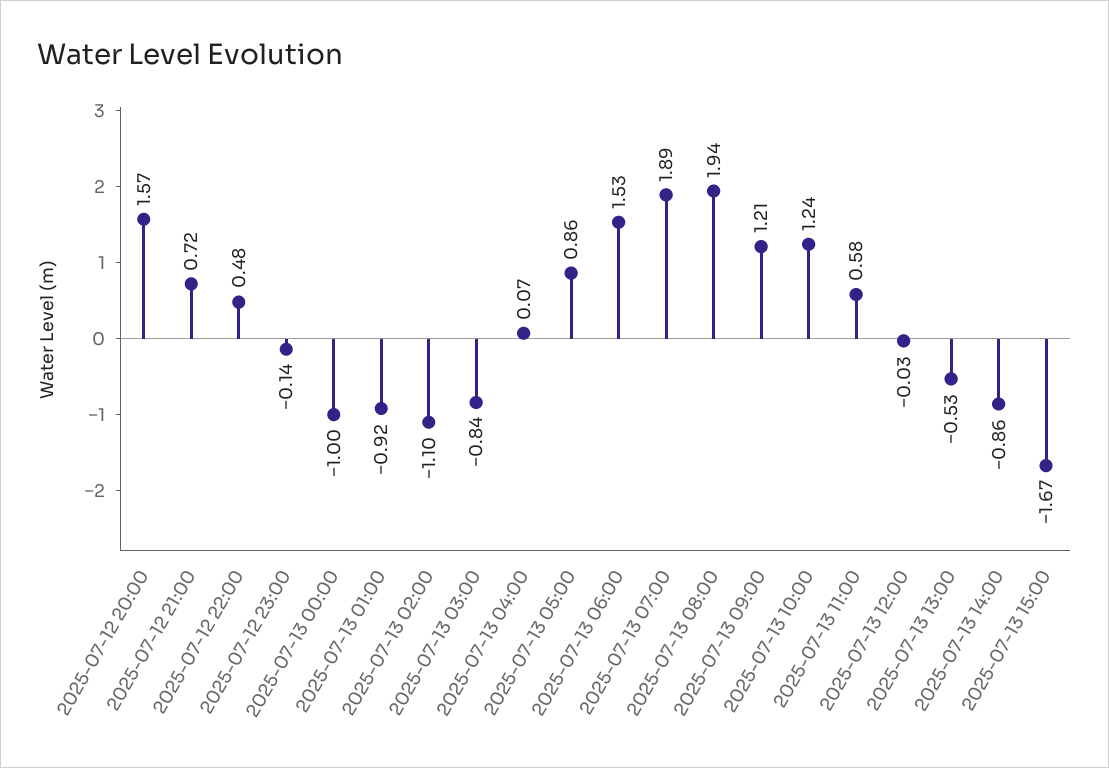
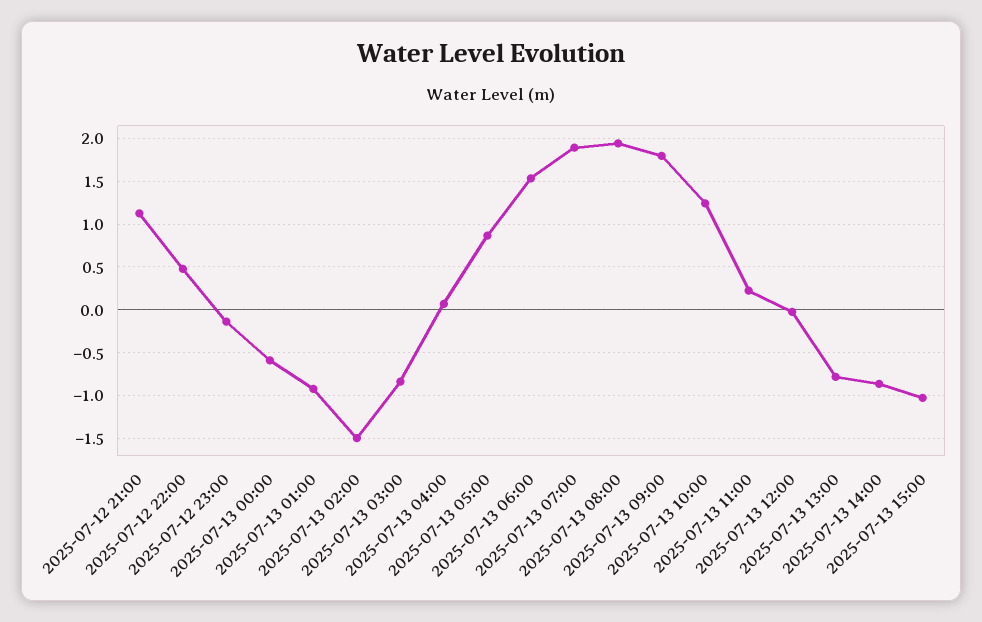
  {
-   "2025-07-12 20:00": 1.57,
-   "2025-07-12 21:00": 0.72,
+   "2025-07-12 21:00": 1.1,
    "2025-07-12 22:00": 0.48,
    "2025-07-12 23:00": -0.14,
-   "2025-07-13 00:00": -1,
+   "2025-07-13 00:00": -0.6,
    "2025-07-13 01:00": -0.92,
-   "2025-07-13 02:00": -1.1,
+   "2025-07-13 02:00": -1.5,
    "2025-07-13 03:00": -0.84,
    "2025-07-13 04:00": 0.07,
    "2025-07-13 05:00": 0.86,
    "2025-07-13 06:00": 1.53,
    "2025-07-13 07:00": 1.89,
    "2025-07-13 08:00": 1.94,
-   "2025-07-13 09:00": 1.21,
+   "2025-07-13 09:00": 1.8,
    "2025-07-13 10:00": 1.24,
-   "2025-07-13 11:00": 0.58,
+   "2025-07-13 11:00": 0.2,
    "2025-07-13 12:00": -0.03,
-   "2025-07-13 13:00": -0.53,
+   "2025-07-13 13:00": -0.8,
    "2025-07-13 14:00": -0.86,
-   "2025-07-13 15:00": -1.67
+   "2025-07-13 15:00": -1
  }

